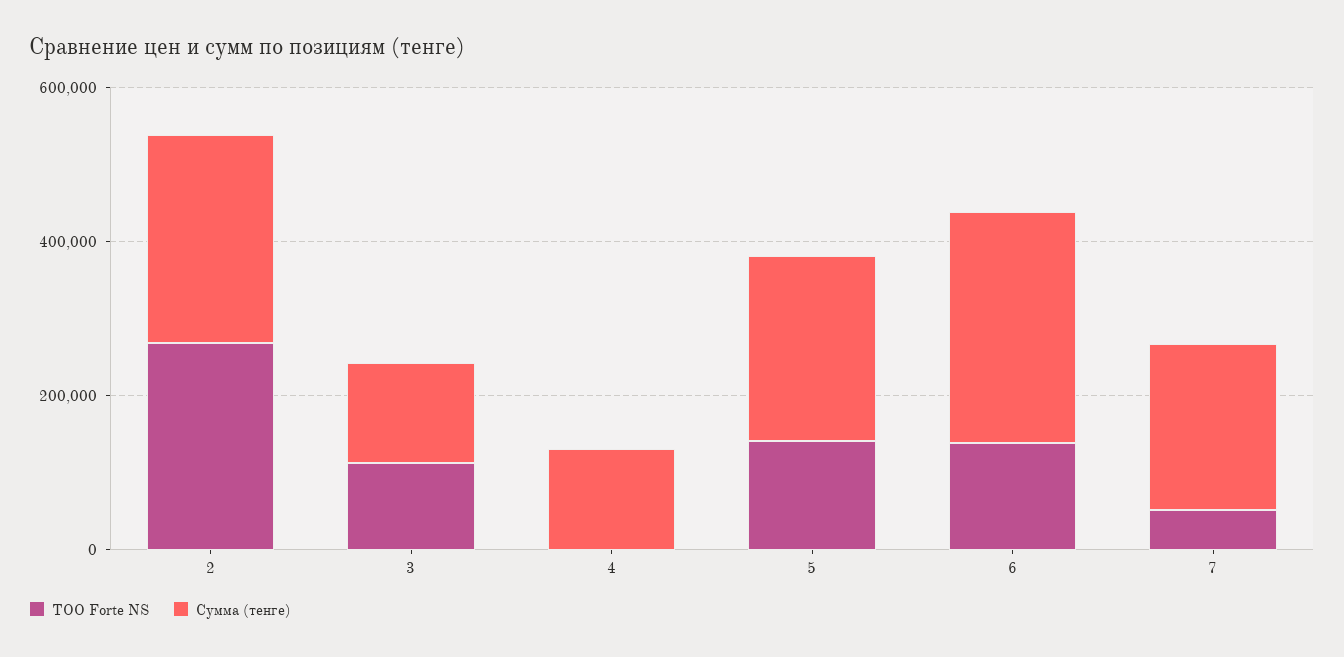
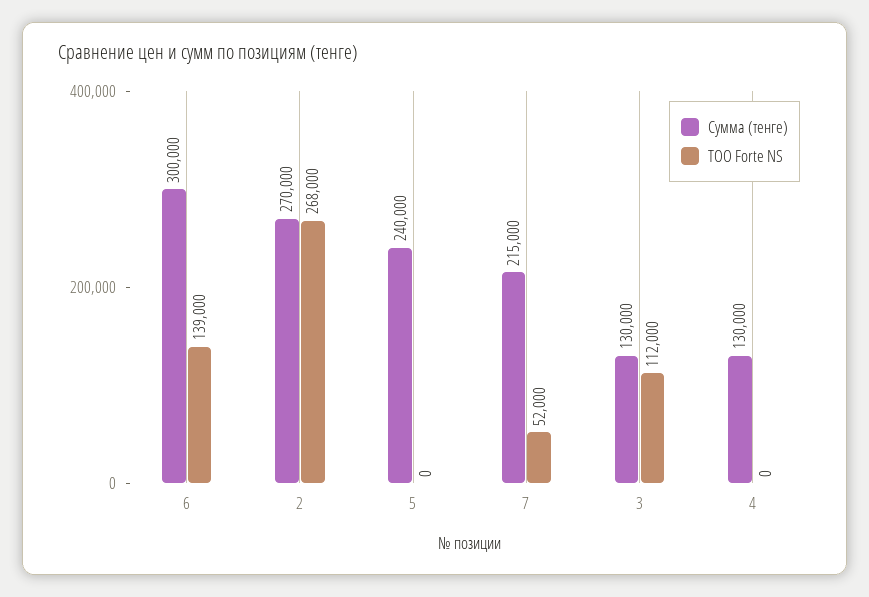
  {
    "ТОО Forte NS": {
      "2": 268000,
      "3": 112000,
      "4": 0,
-     "5": 150000,
+     "5": 0,
      "6": 139000,
      "7": 52000
    },
    "Сумма (тенге)": {
      "2": 270000,
      "3": 130000,
      "4": 130000,
      "5": 240000,
      "6": 300000,
      "7": 215000
    }
  }

